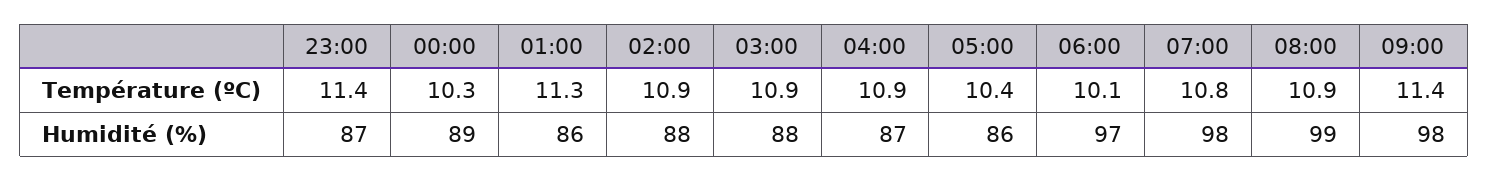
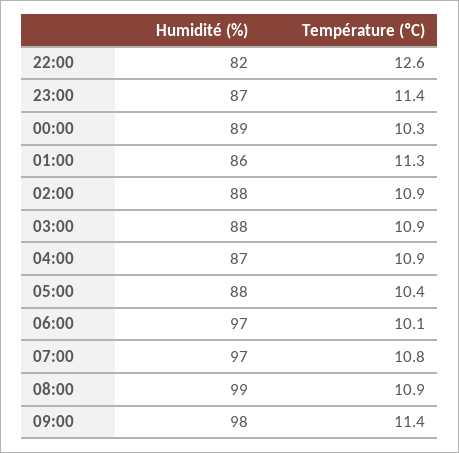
  {
    "23:00": {
      "Température (ºC)": 11.4,
      "Humidité (%)": 87
    },
    "00:00": {
      "Température (ºC)": 10.3,
      "Humidité (%)": 89
    },
    "01:00": {
      "Température (ºC)": 11.3,
      "Humidité (%)": 86
    },
    "02:00": {
      "Température (ºC)": 10.9,
      "Humidité (%)": 88
    },
    "03:00": {
      "Température (ºC)": 10.9,
      "Humidité (%)": 88
    },
    "04:00": {
      "Température (ºC)": 10.9,
      "Humidité (%)": 87
    },
    "05:00": {
      "Température (ºC)": 10.4,
-     "Humidité (%)": 86
+     "Humidité (%)": 88
    },
    "06:00": {
      "Température (ºC)": 10.1,
      "Humidité (%)": 97
    },
    "07:00": {
      "Température (ºC)": 10.8,
-     "Humidité (%)": 98
+     "Humidité (%)": 97
    },
    "08:00": {
      "Température (ºC)": 10.9,
      "Humidité (%)": 99
    },
    "09:00": {
      "Température (ºC)": 11.4,
      "Humidité (%)": 98
-   }
+   },
+   "22:00": {
+     "Humidité (%)": 82,
+     "Température (ºC)": 12.6
+   }
  }

